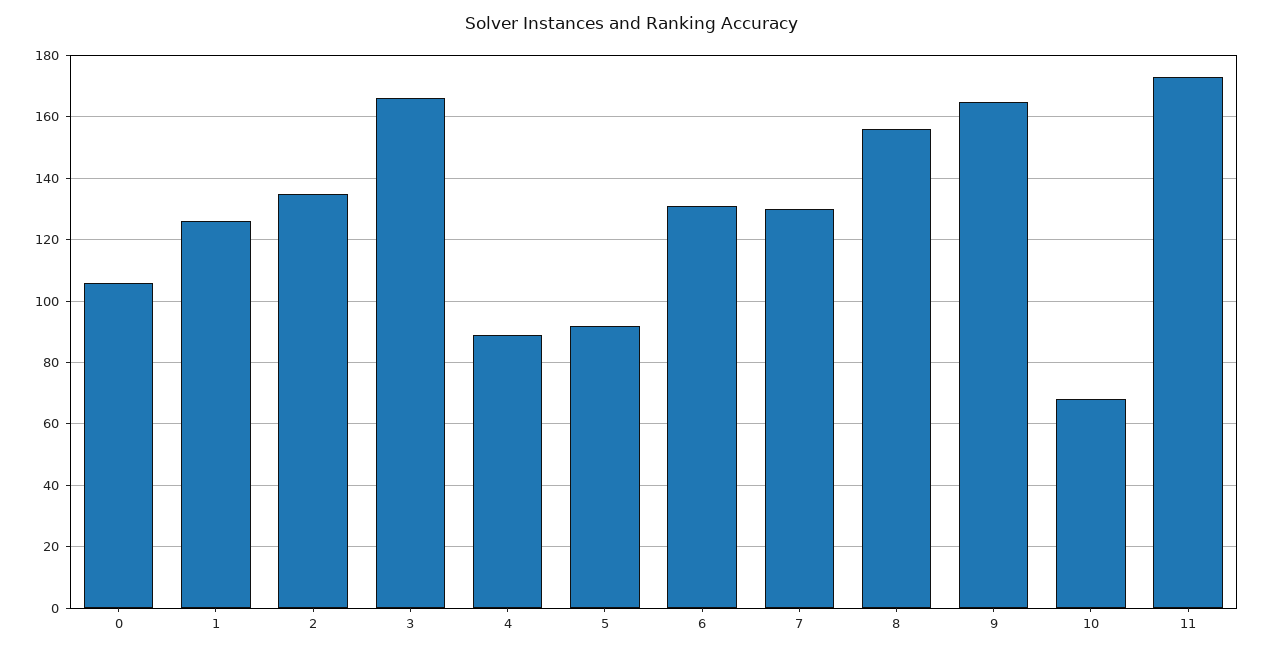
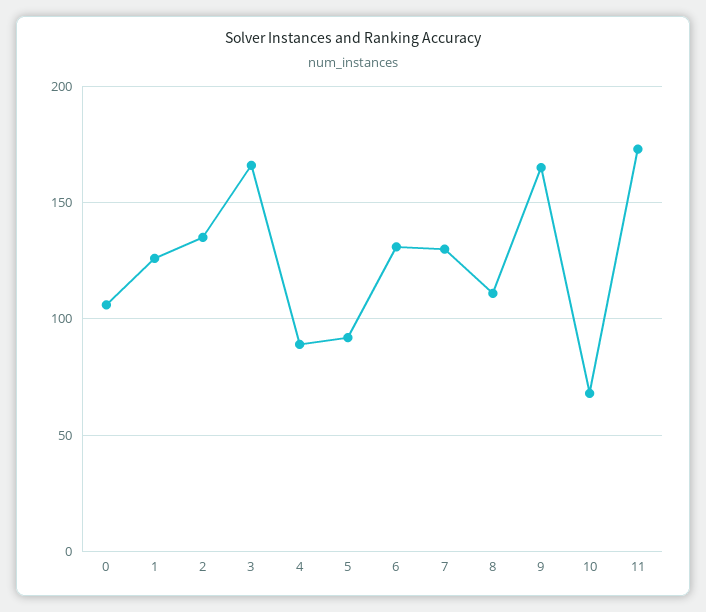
  {
    "0": 105,
    "1": 125,
    "2": 135,
    "3": 165,
    "4": 90,
    "5": 90,
    "6": 130,
    "7": 130,
-   "8": 155,
+   "8": 110,
    "9": 165,
    "10": 70,
    "11": 175
  }

